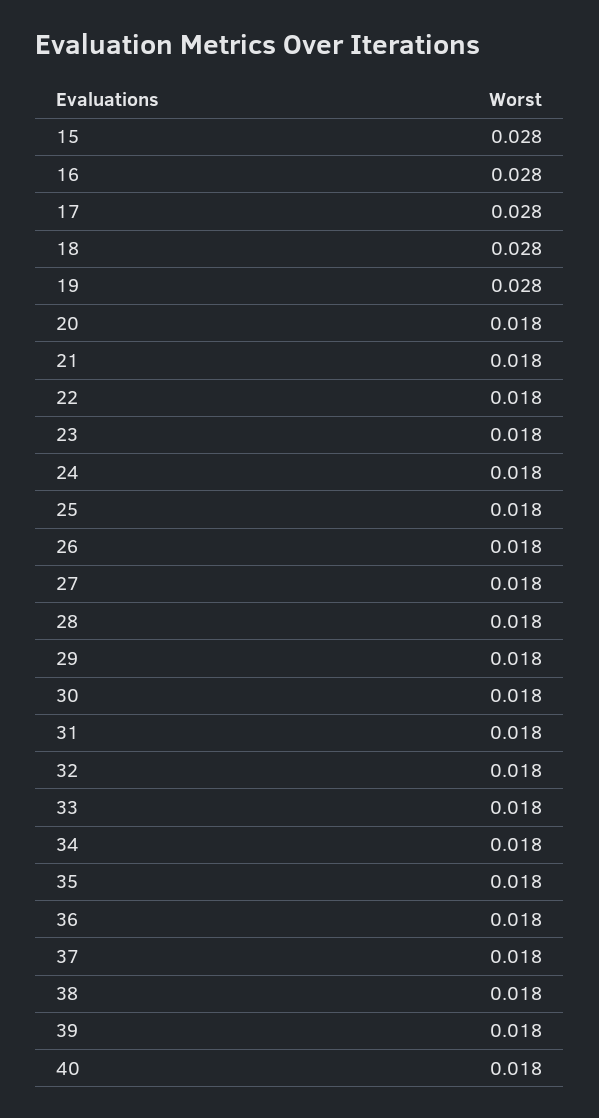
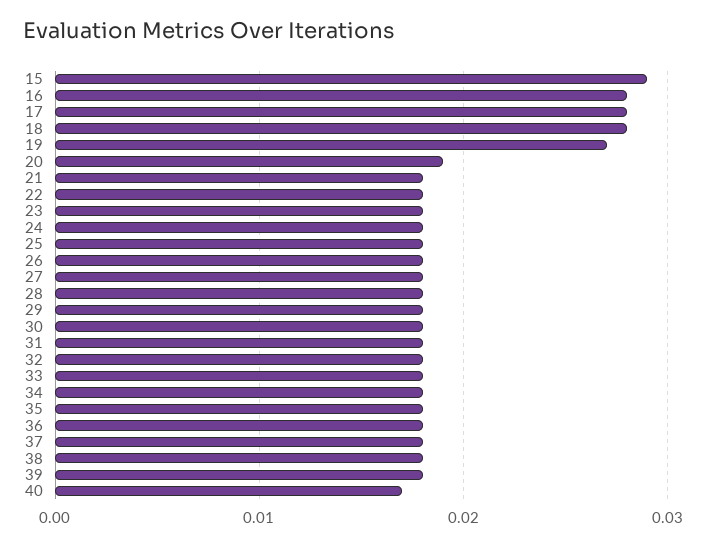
  {
-   "15": 0.028,
+   "15": 0.029,
    "16": 0.028,
    "17": 0.028,
    "18": 0.028,
-   "19": 0.028,
+   "19": 0.027,
-   "20": 0.018,
+   "20": 0.019,
    "21": 0.018,
    "22": 0.018,
    "23": 0.018,
    "24": 0.018,
    "25": 0.018,
    "26": 0.018,
    "27": 0.018,
    "28": 0.018,
    "29": 0.018,
    "30": 0.018,
    "31": 0.018,
    "32": 0.018,
    "33": 0.018,
    "34": 0.018,
    "35": 0.018,
    "36": 0.018,
    "37": 0.018,
    "38": 0.018,
    "39": 0.018,
-   "40": 0.018
+   "40": 0.017
  }

